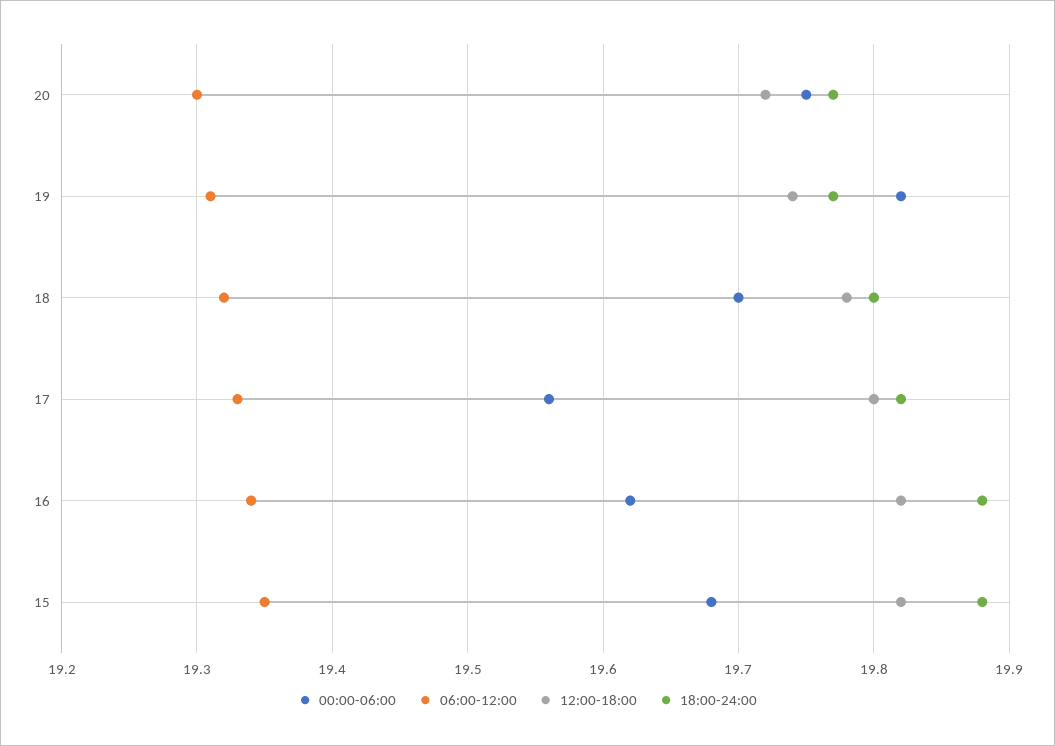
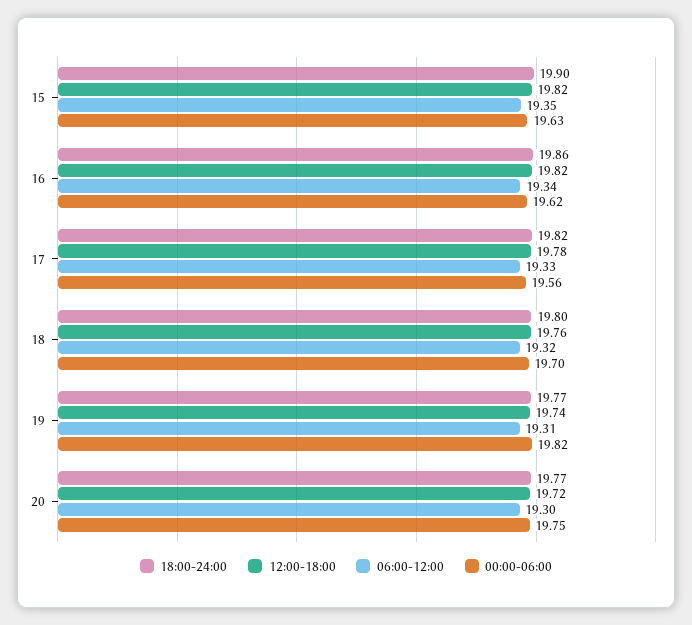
  {
    "00:00-06:00": {
      "20": 19.75,
      "19": 19.82,
      "18": 19.7,
      "17": 19.56,
      "16": 19.62,
-     "15": 19.68
+     "15": 19.63
    },
    "06:00-12:00": {
      "20": 19.3,
      "19": 19.31,
      "18": 19.32,
      "17": 19.33,
      "16": 19.34,
      "15": 19.35
    },
    "12:00-18:00": {
      "20": 19.72,
      "19": 19.74,
-     "18": 19.78,
+     "18": 19.76,
-     "17": 19.8,
+     "17": 19.78,
      "16": 19.82,
      "15": 19.82
    },
    "18:00-24:00": {
      "20": 19.77,
      "19": 19.77,
      "18": 19.8,
      "17": 19.82,
-     "16": 19.88,
+     "16": 19.86,
-     "15": 19.88
+     "15": 19.9
    }
  }

